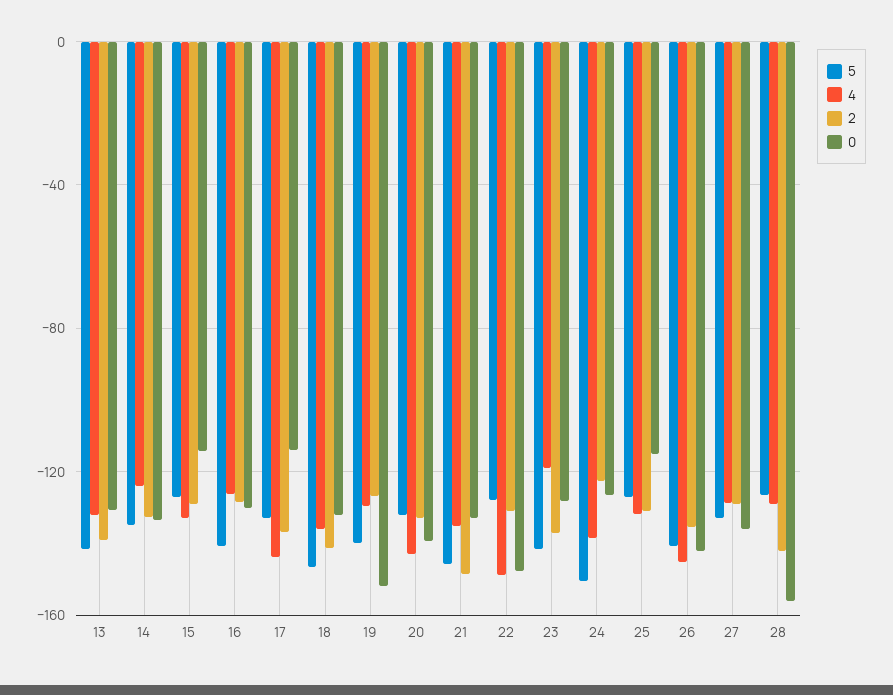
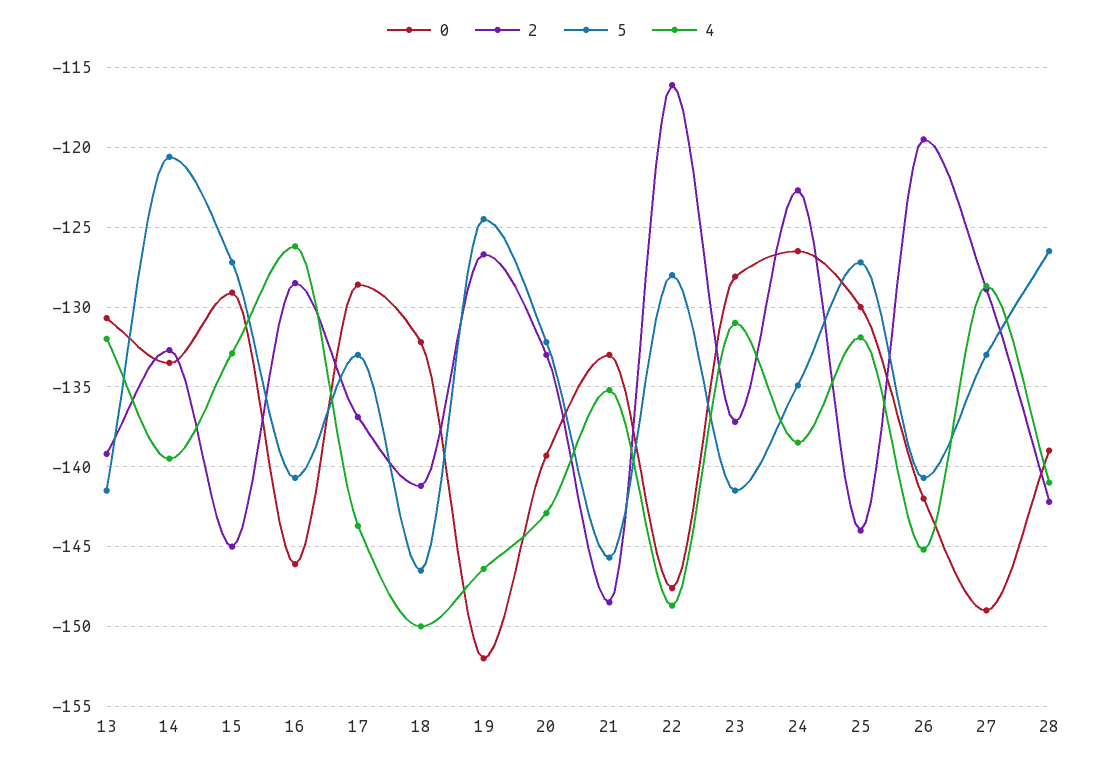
  {
    "5": {
      "13": -141.5,
-     "14": -135,
+     "14": -120.5,
      "15": -127,
      "16": -140.5,
      "17": -133,
      "18": -146.5,
-     "19": -140,
+     "19": -124.5,
      "20": -132,
      "21": -145.5,
      "22": -128,
      "23": -141.5,
-     "24": -150,
+     "24": -135,
      "25": -127,
      "26": -140.5,
      "27": -133,
      "28": -126.5
    },
    "4": {
      "13": -132,
-     "14": -125,
+     "14": -139.5,
      "15": -133,
      "16": -126,
      "17": -143.5,
-     "18": -135,
+     "18": -150,
-     "19": -130,
+     "19": -146.5,
      "20": -143,
      "21": -135,
      "22": -148.5,
-     "23": -120,
+     "23": -131,
      "24": -138.5,
      "25": -132,
      "26": -145,
      "27": -128.5,
-     "28": -130
+     "28": -141
    },
    "2": {
      "13": -139,
      "14": -132.5,
-     "15": -130,
+     "15": -145,
      "16": -128.5,
      "17": -137,
      "18": -141,
      "19": -126.5,
      "20": -133,
      "21": -148.5,
-     "22": -130,
+     "22": -116,
      "23": -137,
      "24": -122.5,
-     "25": -130,
+     "25": -144,
-     "26": -135,
+     "26": -119.5,
      "27": -129,
      "28": -142
    },
    "0": {
      "13": -130.5,
      "14": -133.5,
-     "15": -115,
+     "15": -129,
-     "16": -130,
+     "16": -146,
-     "17": -115,
+     "17": -128.5,
      "18": -132,
      "19": -152,
      "20": -139.5,
      "21": -133,
      "22": -147.5,
      "23": -128,
      "24": -126.5,
-     "25": -115,
+     "25": -130,
      "26": -142,
-     "27": -135,
+     "27": -149,
-     "28": -155
+     "28": -139
    }
  }

